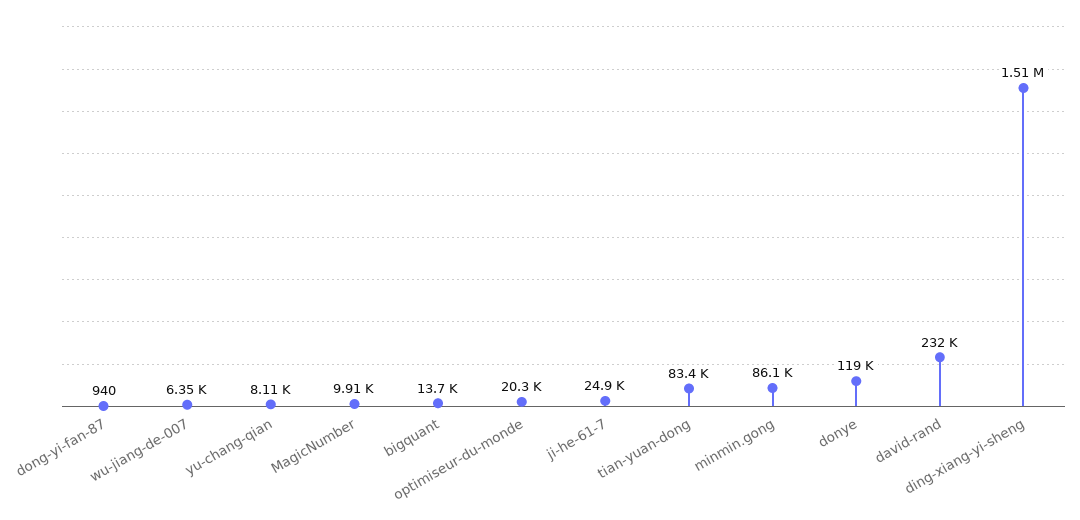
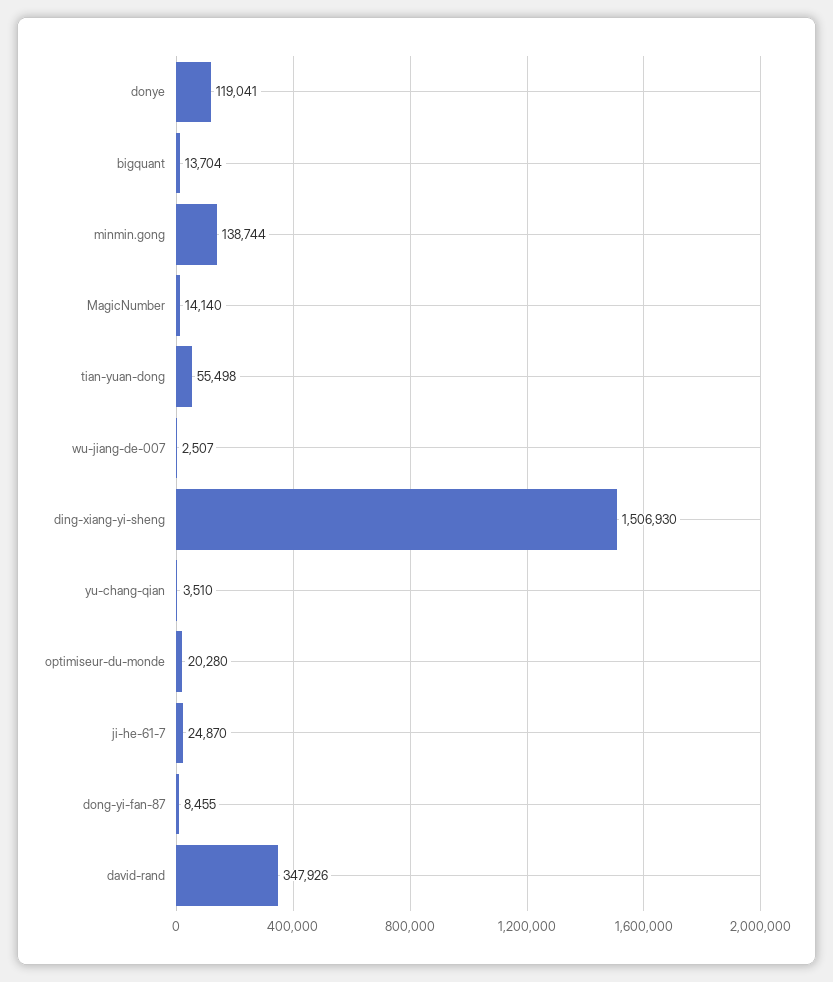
  {
-   "dong-yi-fan-87": 940,
+   "dong-yi-fan-87": 8455,
-   "wu-jiang-de-007": 6350,
+   "wu-jiang-de-007": 2507,
-   "yu-chang-qian": 8110,
+   "yu-chang-qian": 3510,
-   "MagicNumber": 9910,
+   "MagicNumber": 14140,
    "bigquant": 13704,
    "optimiseur-du-monde": 20280,
    "ji-he-61-7": 24870,
-   "tian-yuan-dong": 83400,
+   "tian-yuan-dong": 55498,
-   "minmin.gong": 86100,
+   "minmin.gong": 138744,
    "donye": 119041,
-   "david-rand": 232000,
+   "david-rand": 347926,
    "ding-xiang-yi-sheng": 1506930
  }

